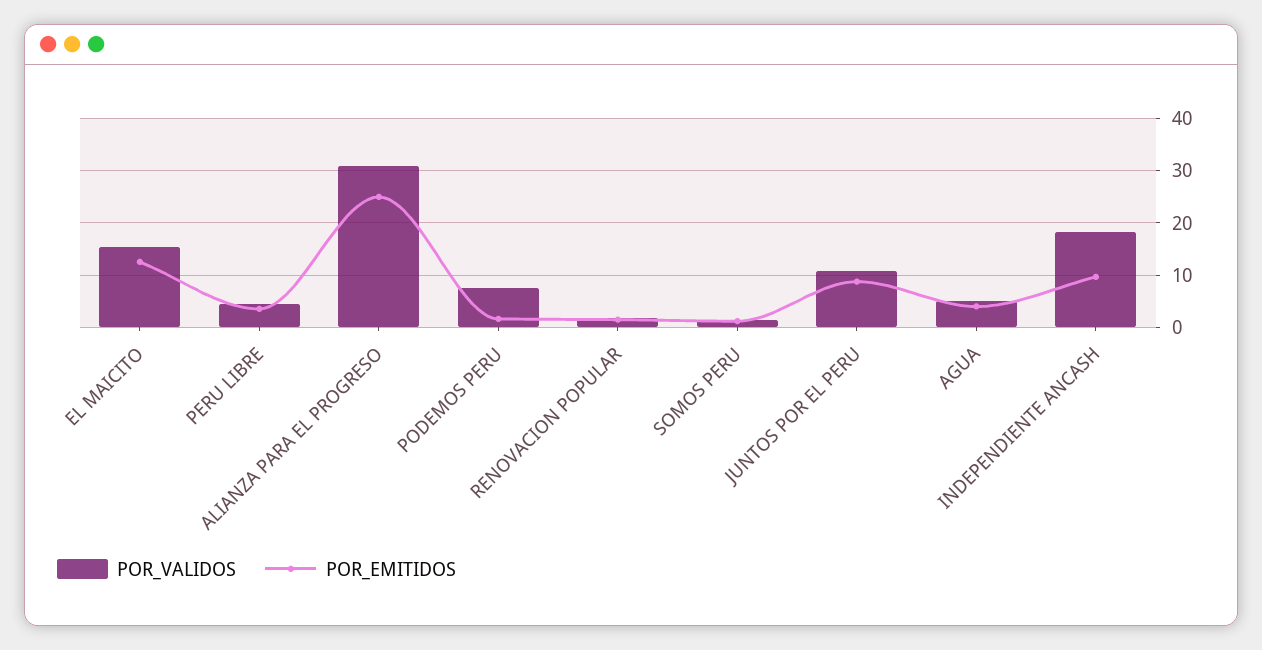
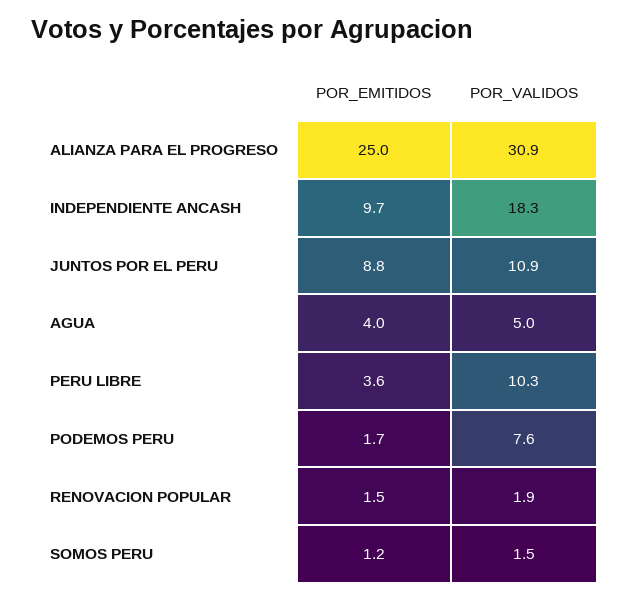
  {
    "POR_VALIDOS": {
-     "EL MAICITO": 16,
-     "PERU LIBRE": 4,
+     "PERU LIBRE": 10.3,
      "ALIANZA PARA EL PROGRESO": 30.9,
      "PODEMOS PERU": 7.6,
      "RENOVACION POPULAR": 1.9,
      "SOMOS PERU": 1.5,
      "JUNTOS POR EL PERU": 10.9,
      "AGUA": 5,
      "INDEPENDIENTE ANCASH": 18.3
    },
    "POR_EMITIDOS": {
-     "EL MAICITO": 12,
      "PERU LIBRE": 3.6,
      "ALIANZA PARA EL PROGRESO": 25,
      "PODEMOS PERU": 1.7,
      "RENOVACION POPULAR": 1.5,
      "SOMOS PERU": 1.2,
      "JUNTOS POR EL PERU": 8.8,
      "AGUA": 4,
      "INDEPENDIENTE ANCASH": 9.7
    }
  }

